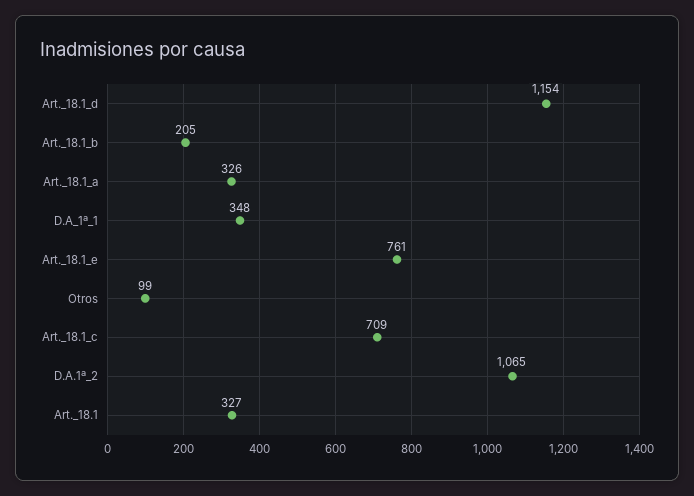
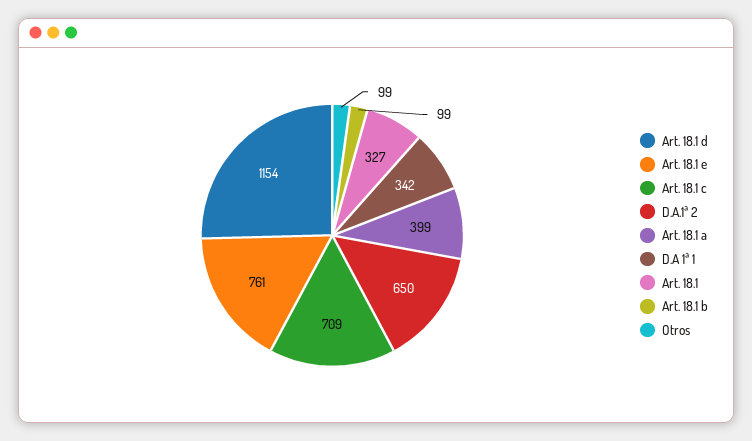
  {
    "Art._18.1_d": 1154,
-   "Art._18.1_b": 205,
+   "Art._18.1_b": 99,
-   "Art._18.1_a": 326,
+   "Art._18.1_a": 399,
-   "D.A_1ª_1": 348,
+   "D.A_1ª_1": 342,
    "Art._18.1_e": 761,
    "Otros": 99,
    "Art._18.1_c": 709,
-   "D.A.1ª_2": 1065,
+   "D.A.1ª_2": 650,
    "Art._18.1": 327
  }

